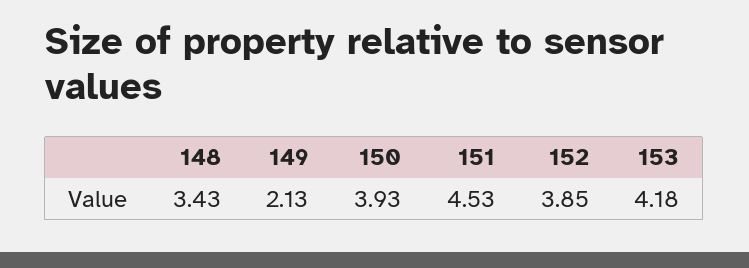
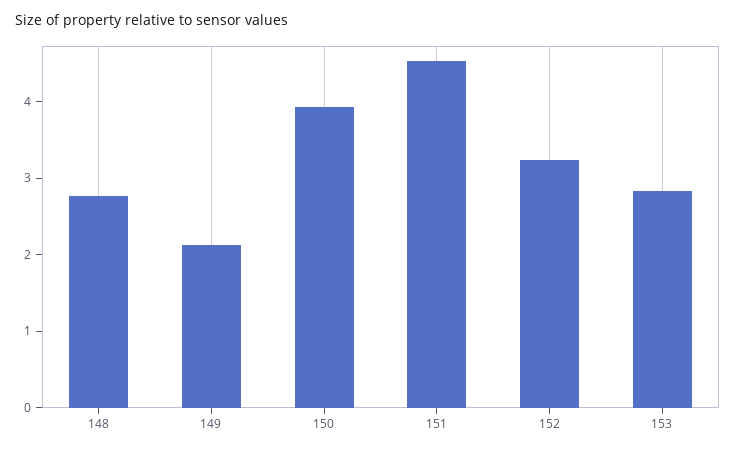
  {
-   "148": 3.43,
+   "148": 2.8,
    "149": 2.13,
    "150": 3.93,
    "151": 4.53,
-   "152": 3.85,
+   "152": 3.2,
-   "153": 4.18
+   "153": 2.8
  }

